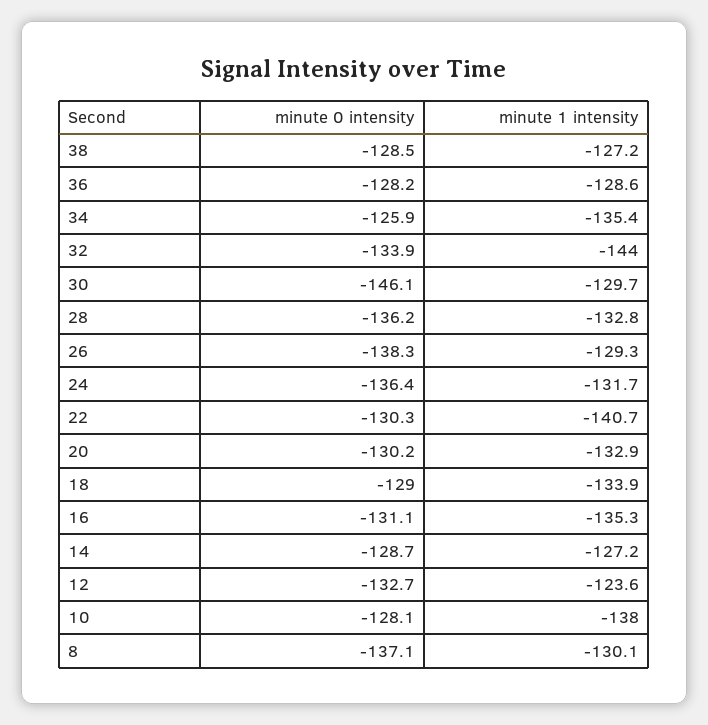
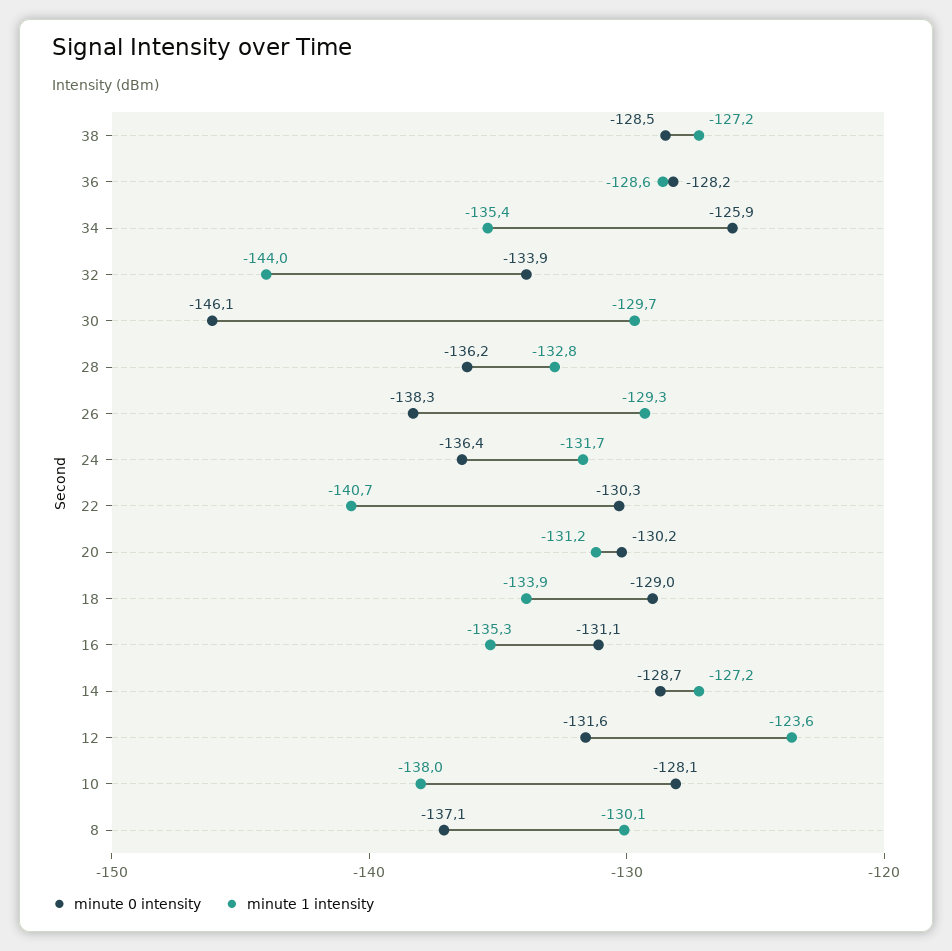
  {
    "minute 0 intensity": {
      "38": -128.5,
      "36": -128.2,
      "34": -125.9,
      "32": -133.9,
      "30": -146.1,
      "28": -136.2,
      "26": -138.3,
      "24": -136.4,
      "22": -130.3,
      "20": -130.2,
      "18": -129,
      "16": -131.1,
      "14": -128.7,
-     "12": -132.7,
+     "12": -131.6,
      "10": -128.1,
      "8": -137.1
    },
    "minute 1 intensity": {
      "38": -127.2,
      "36": -128.6,
      "34": -135.4,
      "32": -144,
      "30": -129.7,
      "28": -132.8,
      "26": -129.3,
      "24": -131.7,
      "22": -140.7,
-     "20": -132.9,
+     "20": -131.2,
      "18": -133.9,
      "16": -135.3,
      "14": -127.2,
      "12": -123.6,
      "10": -138,
      "8": -130.1
    }
  }

